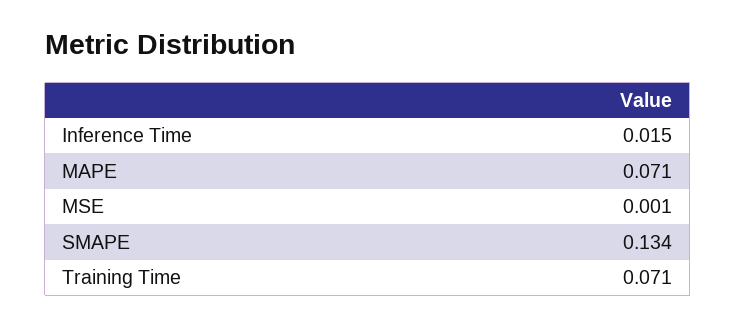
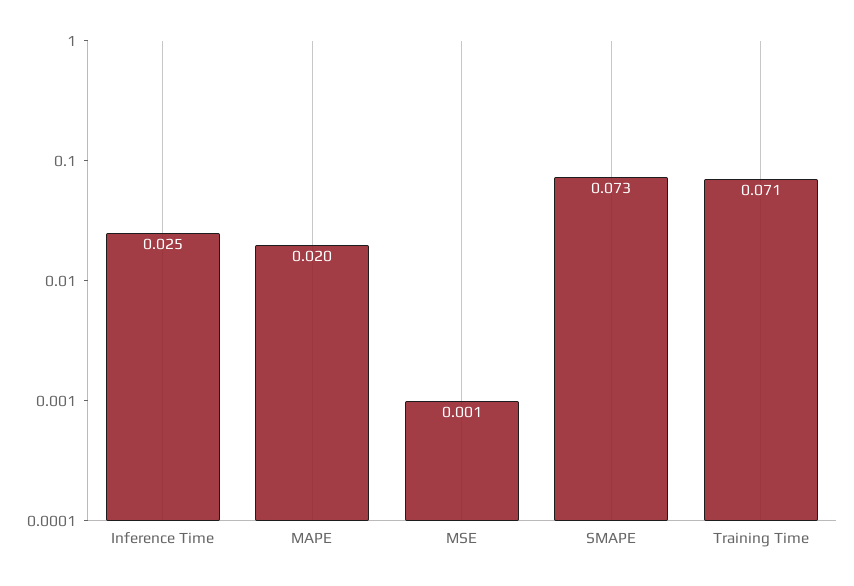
  {
-   "Inference Time": 0.015,
+   "Inference Time": 0.025,
-   "MAPE": 0.071,
+   "MAPE": 0.02,
    "MSE": 0.001,
-   "SMAPE": 0.134,
+   "SMAPE": 0.073,
    "Training Time": 0.071
  }

